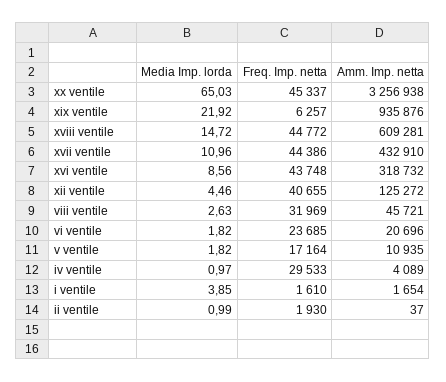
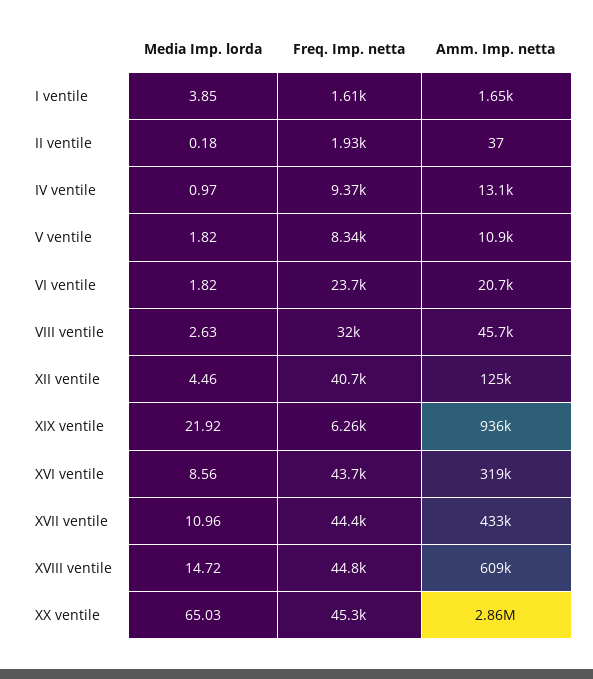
  {
    "Media Imp. lorda": {
      "xx ventile": 65.03,
      "xix ventile": 21.92,
      "xviii ventile": 14.72,
      "xvii ventile": 10.96,
      "xvi ventile": 8.56,
      "xii ventile": 4.46,
      "viii ventile": 2.63,
      "vi ventile": 1.82,
      "v ventile": 1.82,
      "iv ventile": 0.97,
      "i ventile": 3.85,
-     "ii ventile": 0.99
+     "ii ventile": 0.18
    },
    "Freq. Imp. netta": {
      "xx ventile": 45337,
      "xix ventile": 6257,
      "xviii ventile": 44772,
      "xvii ventile": 44386,
      "xvi ventile": 43748,
      "xii ventile": 40655,
      "viii ventile": 31969,
      "vi ventile": 23685,
-     "v ventile": 17164,
+     "v ventile": 8340,
-     "iv ventile": 29533,
+     "iv ventile": 9370,
      "i ventile": 1610,
      "ii ventile": 1930
    },
    "Amm. Imp. netta": {
-     "xx ventile": 3256938,
+     "xx ventile": 2860000,
      "xix ventile": 935876,
      "xviii ventile": 609281,
      "xvii ventile": 432910,
      "xvi ventile": 318732,
      "xii ventile": 125272,
      "viii ventile": 45721,
      "vi ventile": 20696,
      "v ventile": 10935,
-     "iv ventile": 4089,
+     "iv ventile": 13100,
      "i ventile": 1654,
      "ii ventile": 37
    }
  }

